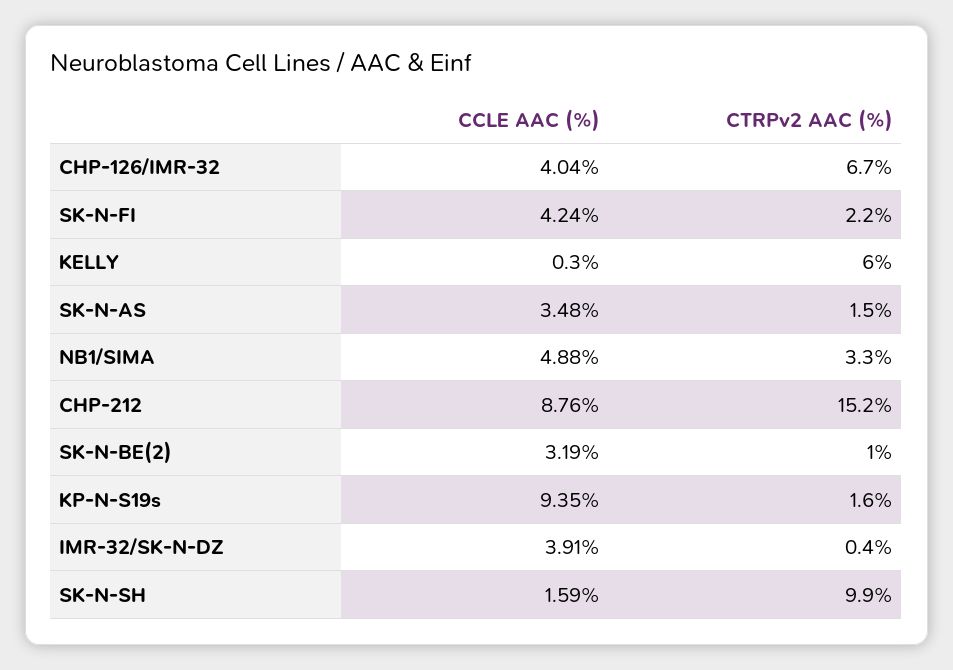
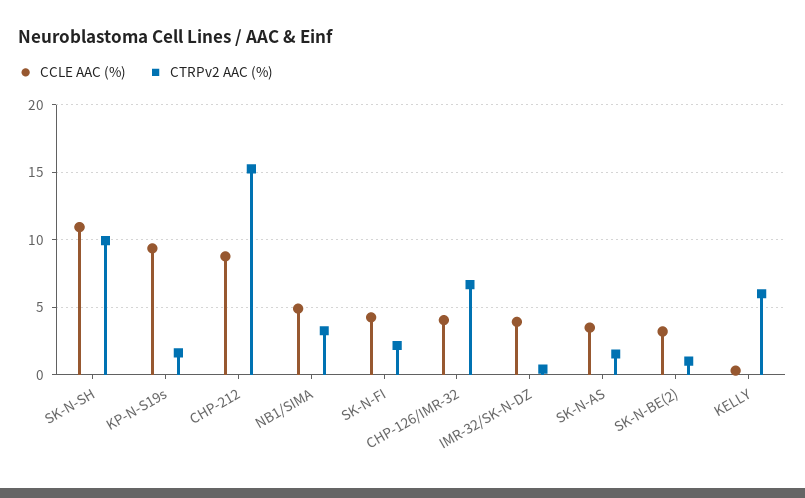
  {
    "CCLE AAC (%)": {
      "CHP-126/IMR-32": 4.04,
      "SK-N-FI": 4.24,
      "KELLY": 0.3,
      "SK-N-AS": 3.48,
      "NB1/SIMA": 4.88,
      "CHP-212": 8.76,
      "SK-N-BE(2)": 3.19,
      "KP-N-S19s": 9.35,
      "IMR-32/SK-N-DZ": 3.91,
-     "SK-N-SH": 1.59
+     "SK-N-SH": 11
    },
    "CTRPv2 AAC (%)": {
      "CHP-126/IMR-32": 6.7,
      "SK-N-FI": 2.2,
      "KELLY": 6,
      "SK-N-AS": 1.5,
      "NB1/SIMA": 3.3,
      "CHP-212": 15.2,
      "SK-N-BE(2)": 1,
      "KP-N-S19s": 1.6,
      "IMR-32/SK-N-DZ": 0.4,
      "SK-N-SH": 9.9
    }
  }

